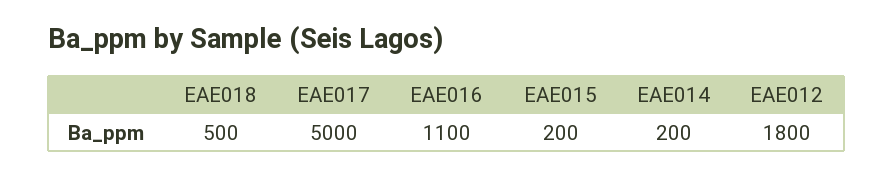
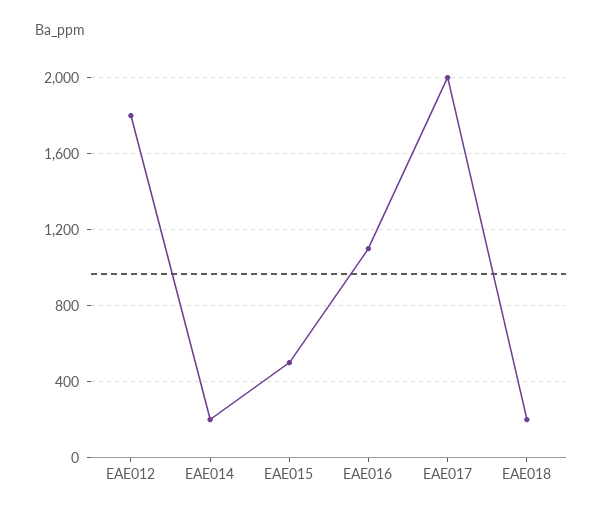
  {
-   "EAE018": 500,
+   "EAE018": 200,
-   "EAE017": 5000,
+   "EAE017": 2000,
    "EAE016": 1100,
-   "EAE015": 200,
+   "EAE015": 500,
    "EAE014": 200,
    "EAE012": 1800
  }

